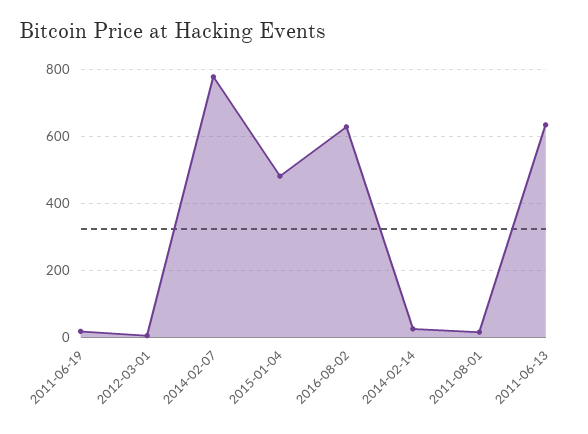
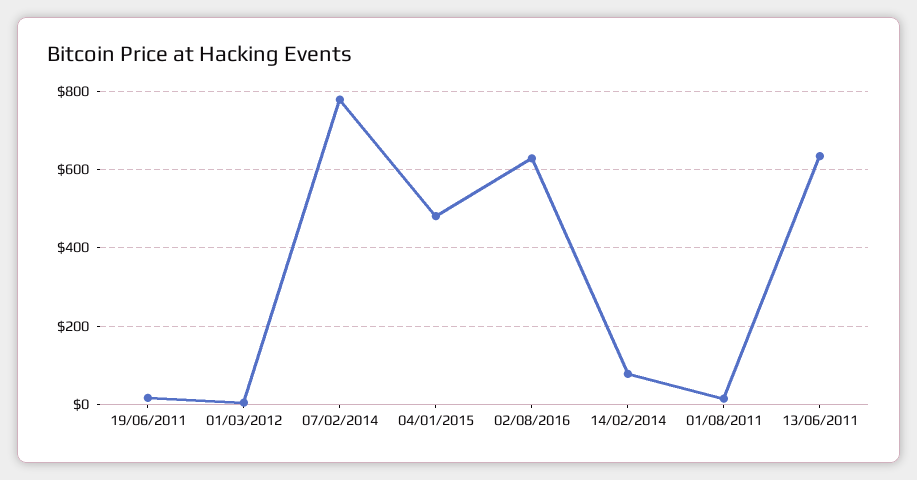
  {
    "2011-06-19": 20,
    "2012-03-01": 0,
    "2014-02-07": 780,
    "2015-01-04": 480,
    "2016-08-02": 620,
-   "2014-02-14": 20,
+   "2014-02-14": 80,
    "2011-08-01": 20,
    "2011-06-13": 640
  }

